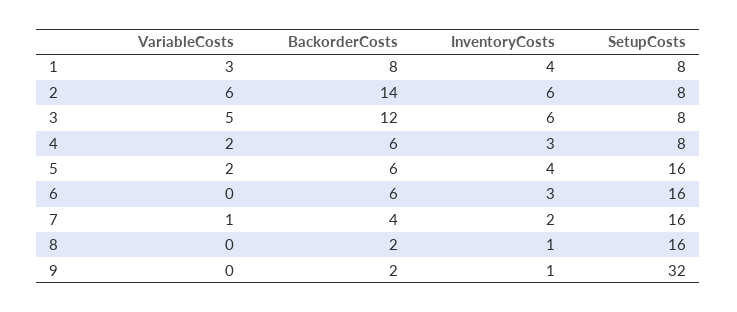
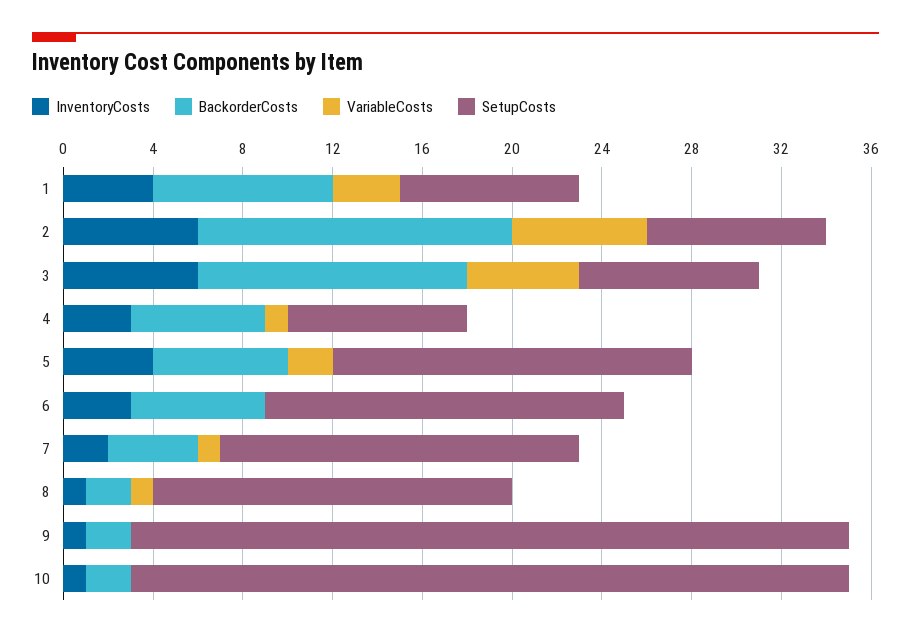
  {
    "VariableCosts": {
      "1": 3,
      "2": 6,
      "3": 5,
-     "4": 2,
+     "4": 1,
      "5": 2,
      "6": 0,
      "7": 1,
-     "8": 0,
+     "8": 1,
-     "9": 0
+     "9": 0,
+     "10": 0
    },
    "BackorderCosts": {
      "1": 8,
      "2": 14,
      "3": 12,
      "4": 6,
      "5": 6,
      "6": 6,
      "7": 4,
      "8": 2,
-     "9": 2
+     "9": 2,
+     "10": 2
    },
    "InventoryCosts": {
      "1": 4,
      "2": 6,
      "3": 6,
      "4": 3,
      "5": 4,
      "6": 3,
      "7": 2,
      "8": 1,
-     "9": 1
+     "9": 1,
+     "10": 1
    },
    "SetupCosts": {
      "1": 8,
      "2": 8,
      "3": 8,
      "4": 8,
      "5": 16,
      "6": 16,
      "7": 16,
      "8": 16,
-     "9": 32
+     "9": 32,
+     "10": 32
    }
  }

